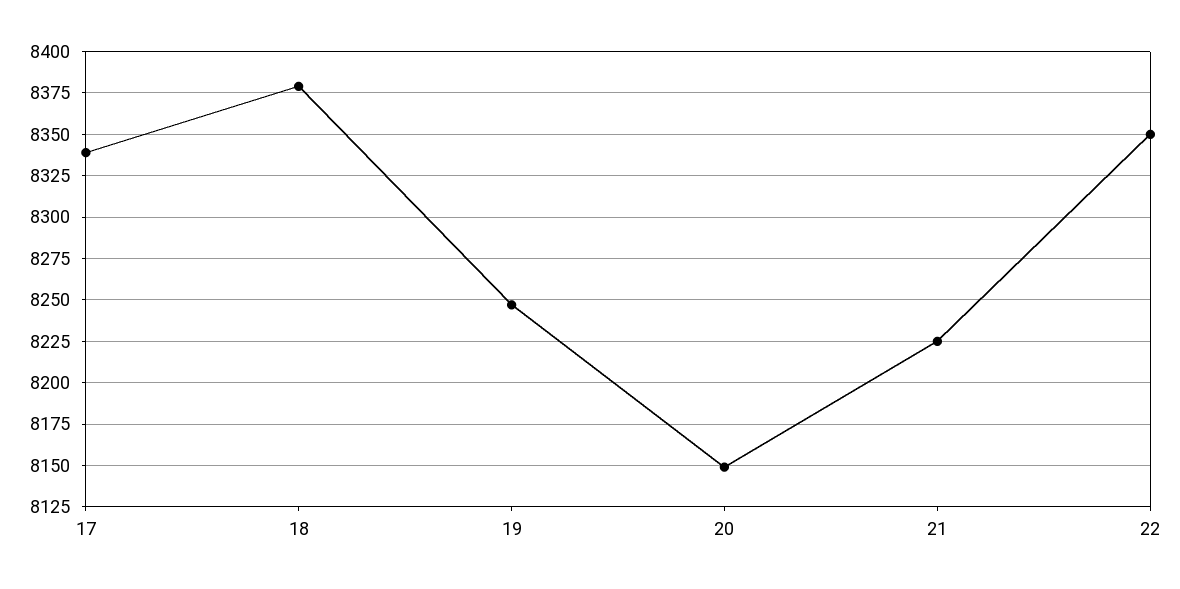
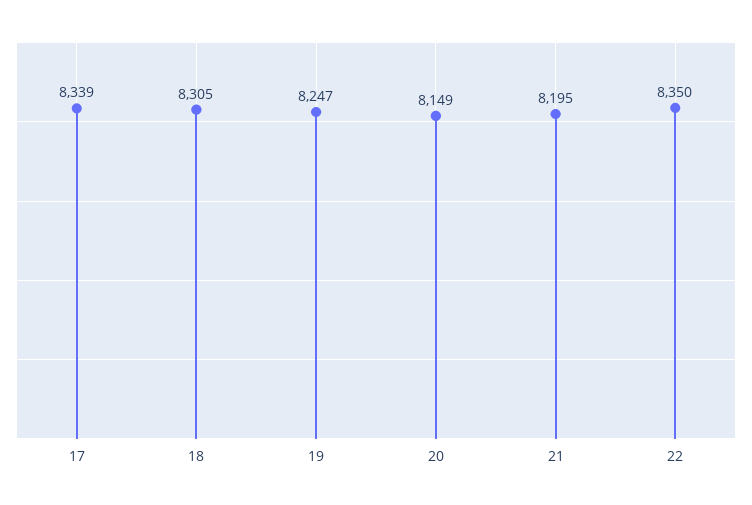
  {
    "17": 8339,
-   "18": 8380,
+   "18": 8305,
    "19": 8247,
    "20": 8149,
-   "21": 8225,
+   "21": 8195,
    "22": 8350
  }

